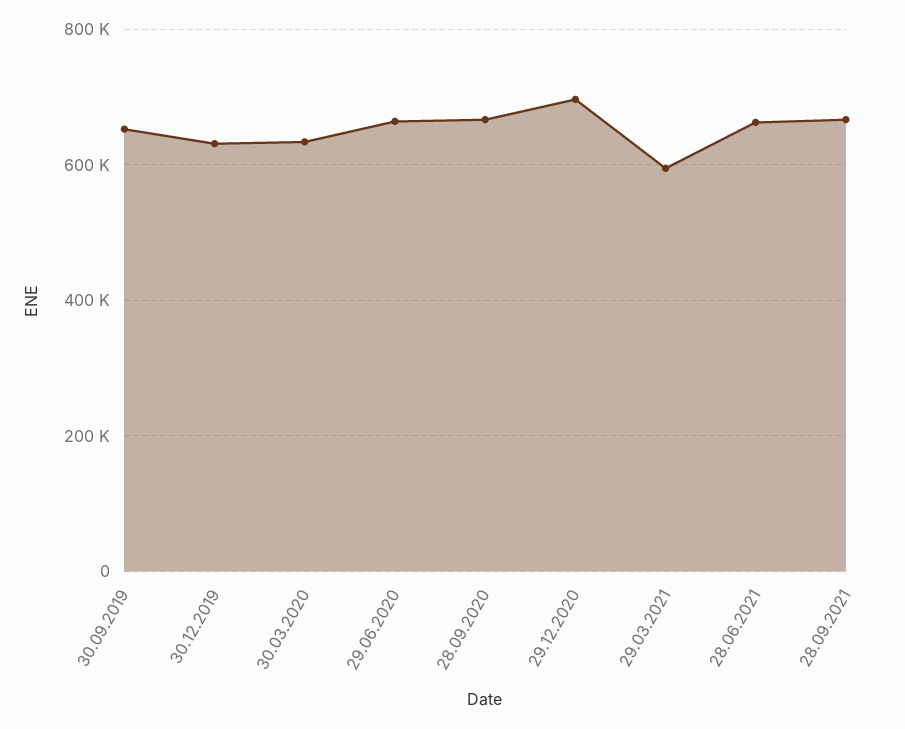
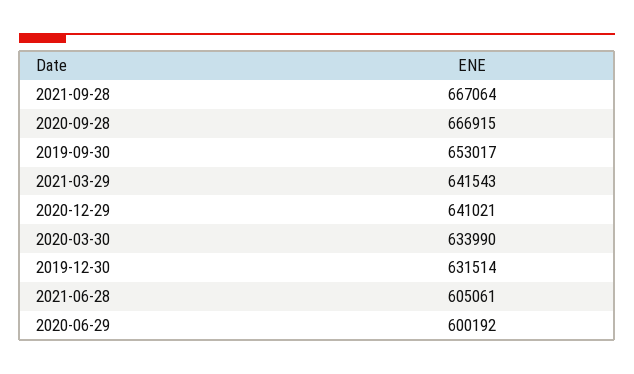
  {
    "30.09.2019": 653017,
    "30.12.2019": 631514,
    "30.03.2020": 633990,
-   "29.06.2020": 660000,
+   "29.06.2020": 600192,
    "28.09.2020": 666915,
-   "29.12.2020": 700000,
+   "29.12.2020": 641021,
-   "29.03.2021": 600000,
+   "29.03.2021": 641543,
-   "28.06.2021": 660000,
+   "28.06.2021": 605061,
    "28.09.2021": 667064
  }

